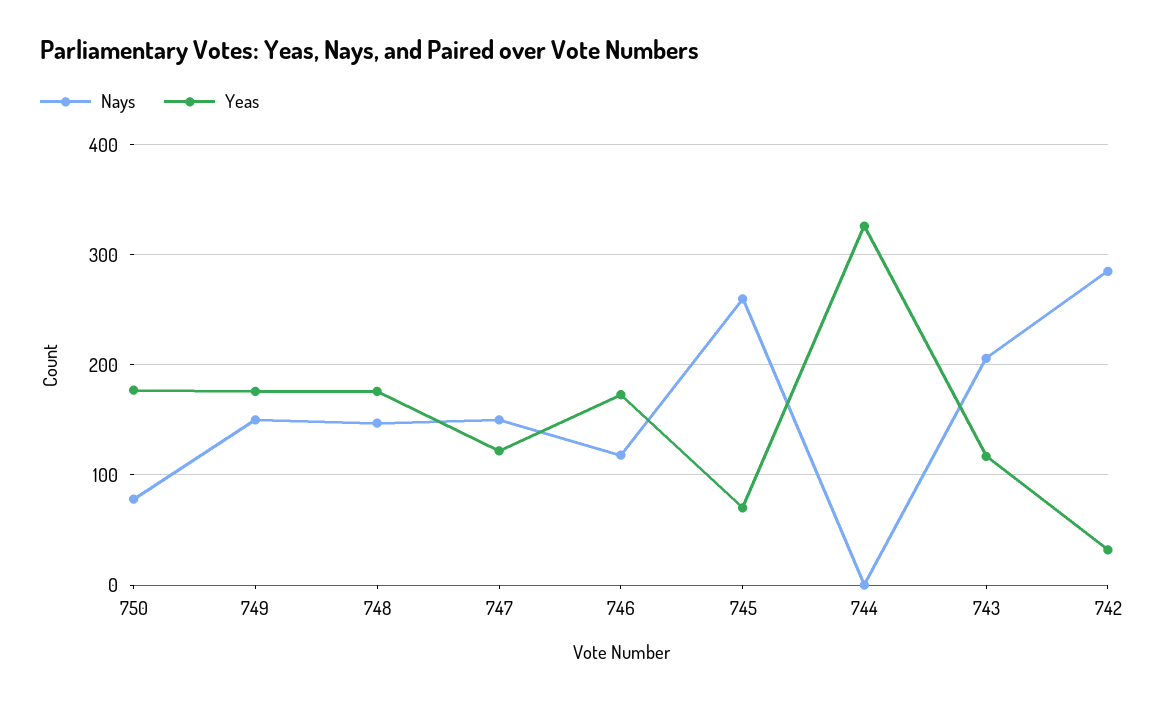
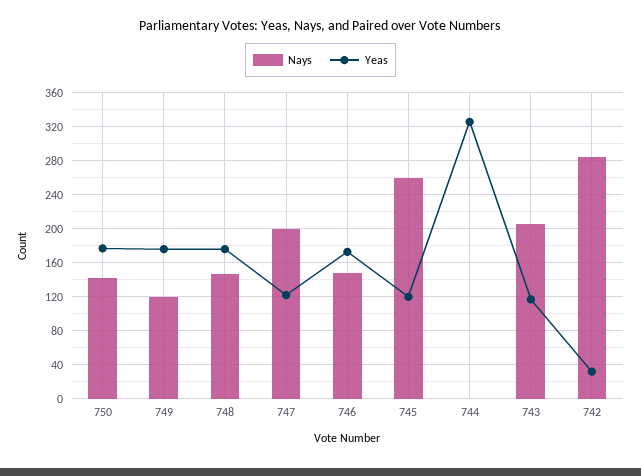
  {
    "Nays": {
-     "750": 80,
+     "750": 140,
-     "749": 150,
+     "749": 120,
      "748": 150,
-     "747": 150,
+     "747": 200,
-     "746": 120,
+     "746": 150,
      "745": 260,
      "744": 0,
      "743": 210,
      "742": 290
    },
    "Yeas": {
      "750": 180,
      "749": 180,
      "748": 180,
      "747": 120,
      "746": 170,
-     "745": 70,
+     "745": 120,
      "744": 330,
      "743": 120,
      "742": 30
    }
  }

